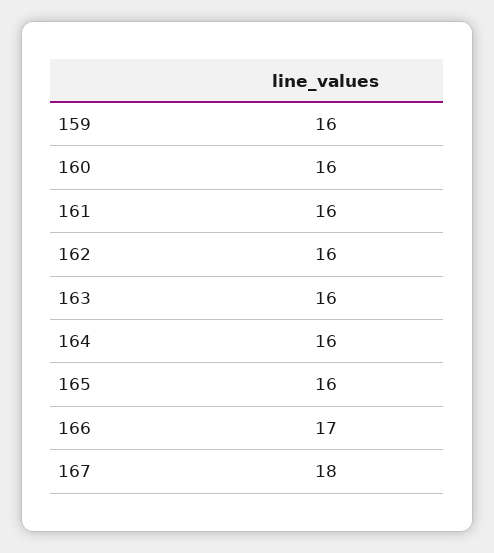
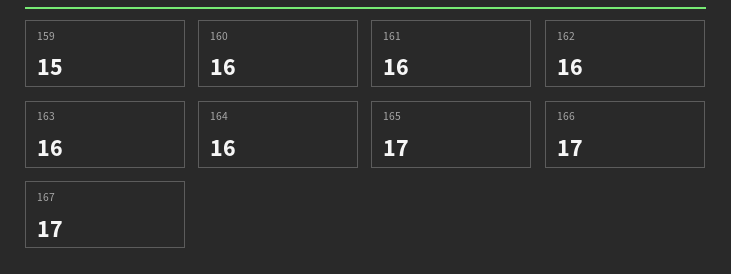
  {
-   "159": 16,
+   "159": 15,
    "160": 16,
    "161": 16,
    "162": 16,
    "163": 16,
    "164": 16,
-   "165": 16,
+   "165": 17,
    "166": 17,
-   "167": 18
+   "167": 17
  }

